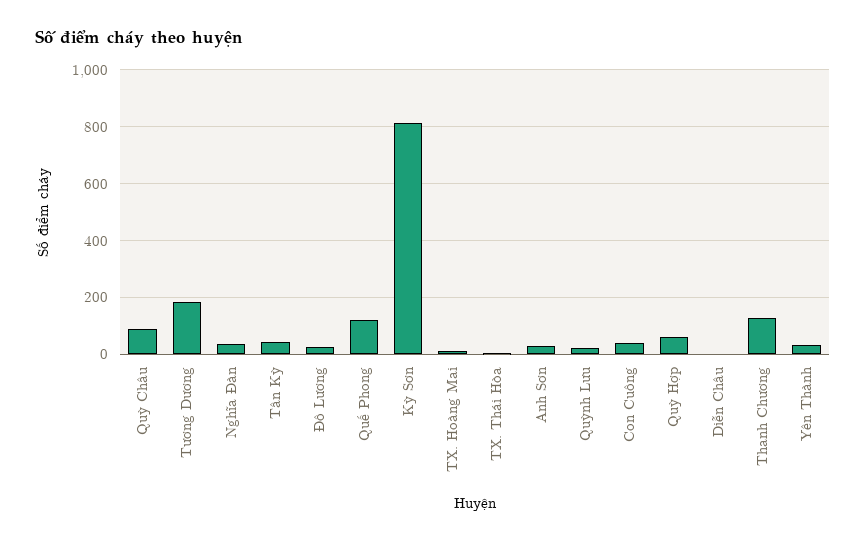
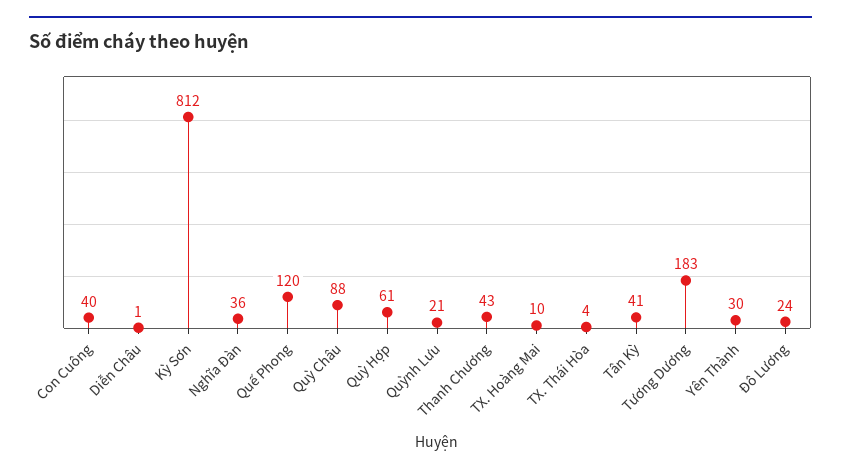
  {
    "Quỳ Châu": 88,
    "Tương Dương": 183,
    "Nghĩa Đàn": 36,
    "Tân Kỳ": 41,
    "Đô Lương": 24,
    "Quế Phong": 120,
    "Kỳ Sơn": 812,
    "TX. Hoàng Mai": 10,
    "TX. Thái Hòa": 4,
-   "Anh Sơn": 25,
    "Quỳnh Lưu": 21,
    "Con Cuông": 40,
    "Quỳ Hợp": 61,
    "Diễn Châu": 1,
-   "Thanh Chương": 125,
+   "Thanh Chương": 43,
    "Yên Thành": 30
  }

